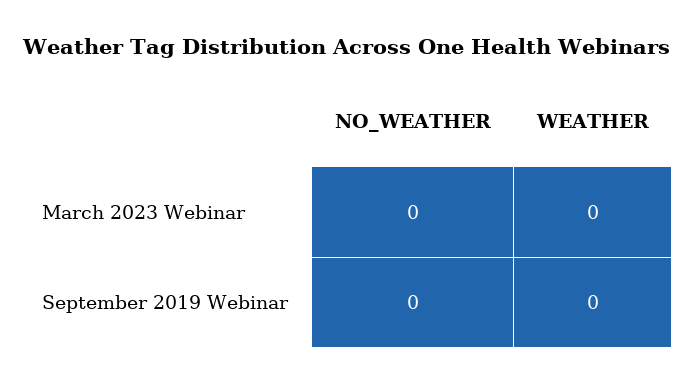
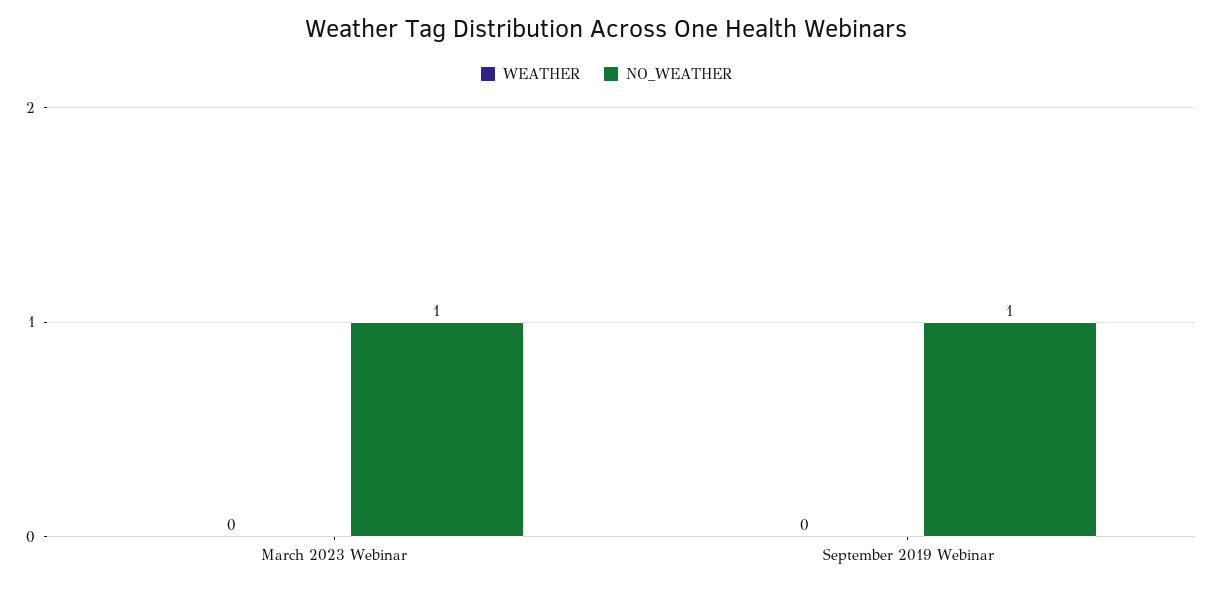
  {
    "NO_WEATHER": {
-     "March 2023 Webinar": 0,
+     "March 2023 Webinar": 1,
-     "September 2019 Webinar": 0
+     "September 2019 Webinar": 1
    },
    "WEATHER": {
      "March 2023 Webinar": 0,
      "September 2019 Webinar": 0
    }
  }

